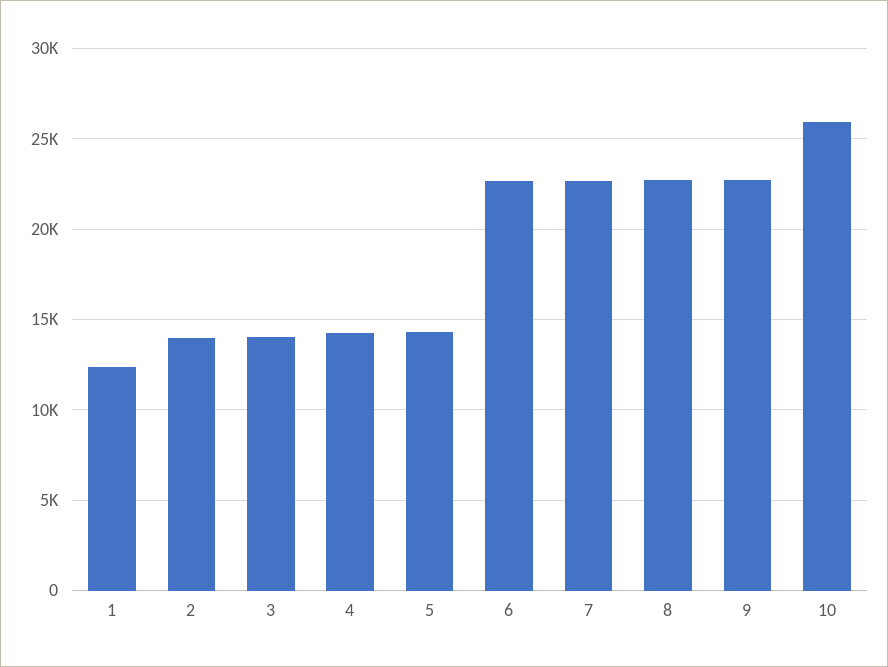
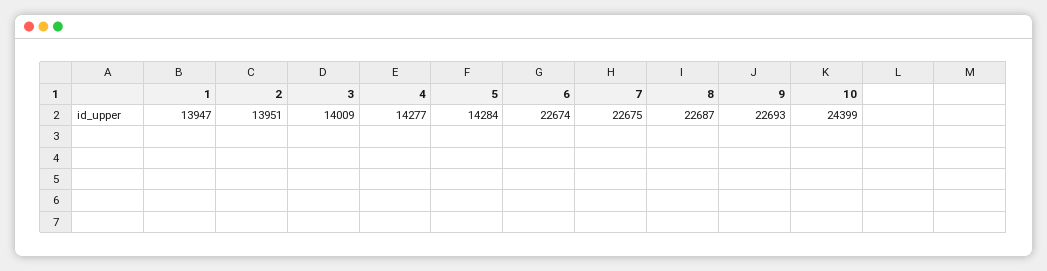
  {
-   "1": 12500,
+   "1": 13947,
    "2": 13951,
    "3": 14009,
    "4": 14277,
    "5": 14284,
    "6": 22674,
    "7": 22675,
    "8": 22687,
    "9": 22693,
-   "10": 26000
+   "10": 24399
  }

